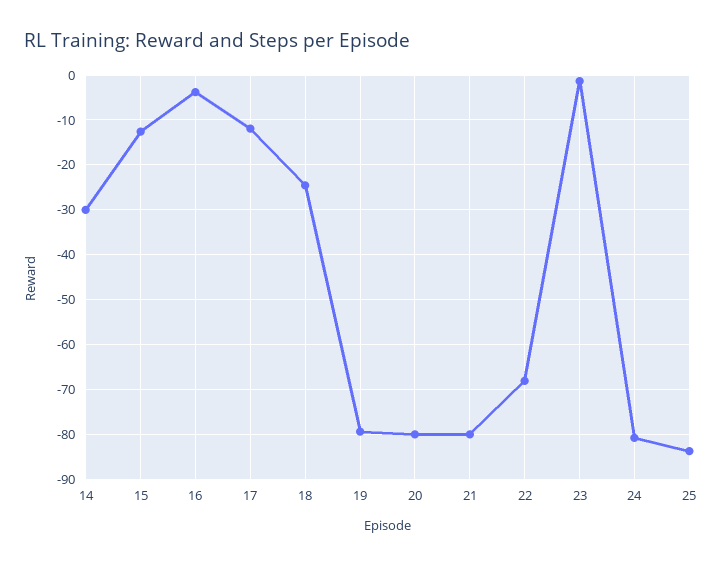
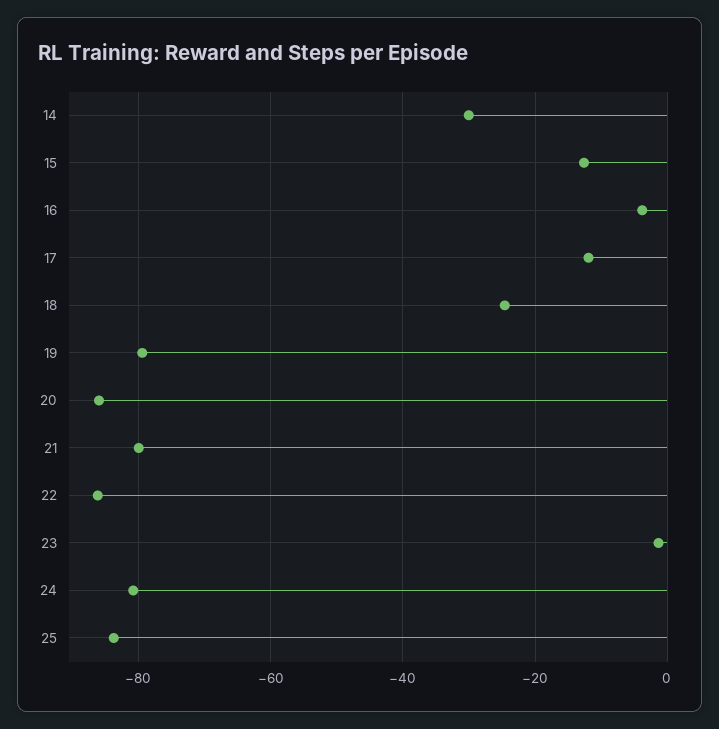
  {
    "14": -30,
    "15": -12,
    "16": -4,
    "17": -12,
    "18": -24,
    "19": -80,
-   "20": -80,
+   "20": -86,
    "21": -80,
-   "22": -68,
+   "22": -86,
    "23": -2,
    "24": -80,
    "25": -84
  }

